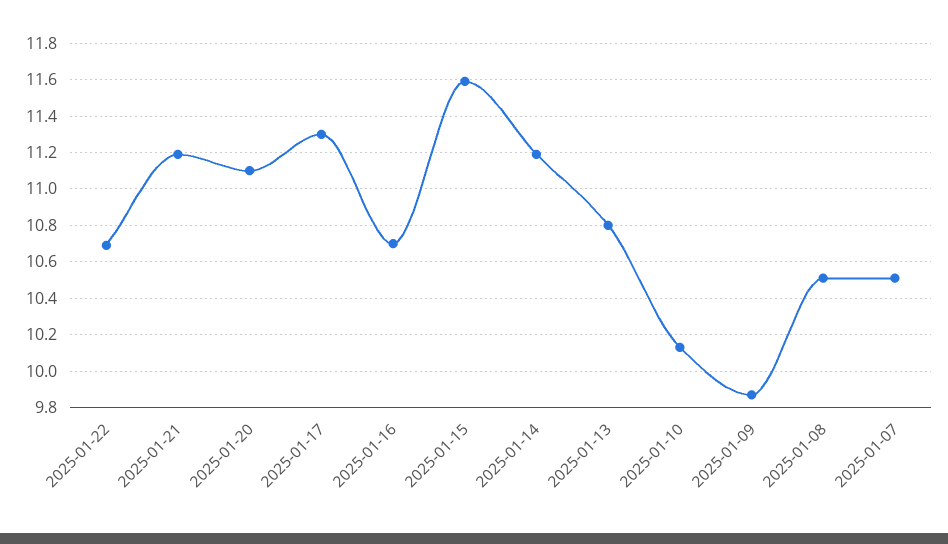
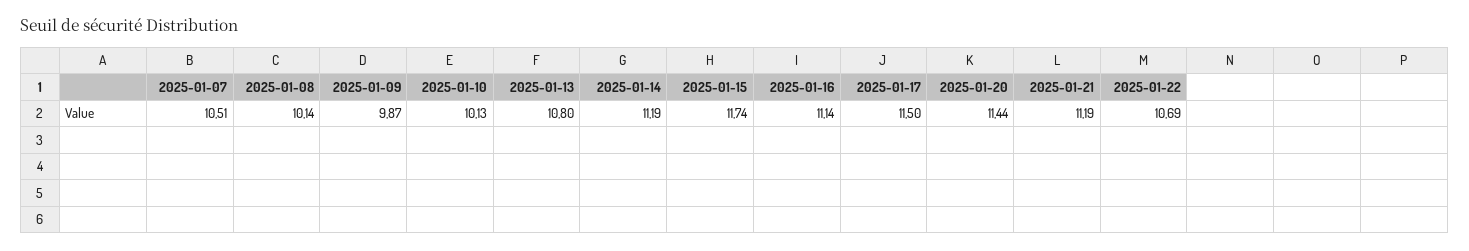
  {
    "2025-01-22": 10.69,
    "2025-01-21": 11.19,
-   "2025-01-20": 11.1,
+   "2025-01-20": 11.44,
-   "2025-01-17": 11.3,
+   "2025-01-17": 11.5,
-   "2025-01-16": 10.7,
+   "2025-01-16": 11.14,
-   "2025-01-15": 11.6,
+   "2025-01-15": 11.74,
    "2025-01-14": 11.19,
    "2025-01-13": 10.8,
    "2025-01-10": 10.13,
    "2025-01-09": 9.87,
-   "2025-01-08": 10.5,
+   "2025-01-08": 10.14,
    "2025-01-07": 10.51
  }

